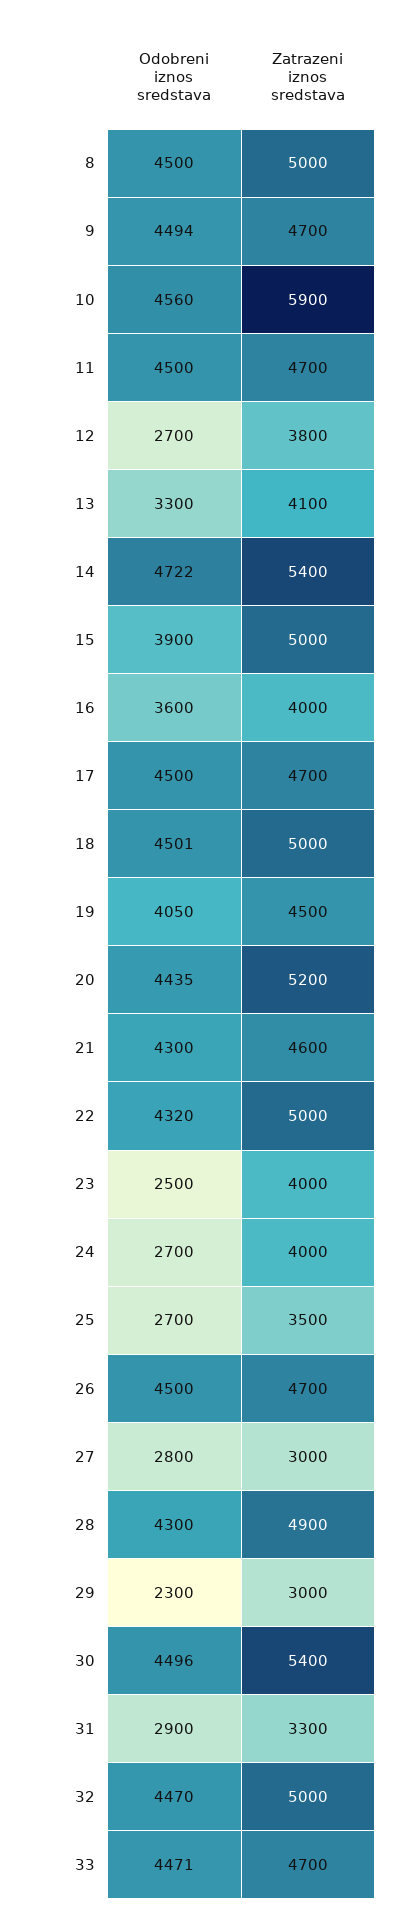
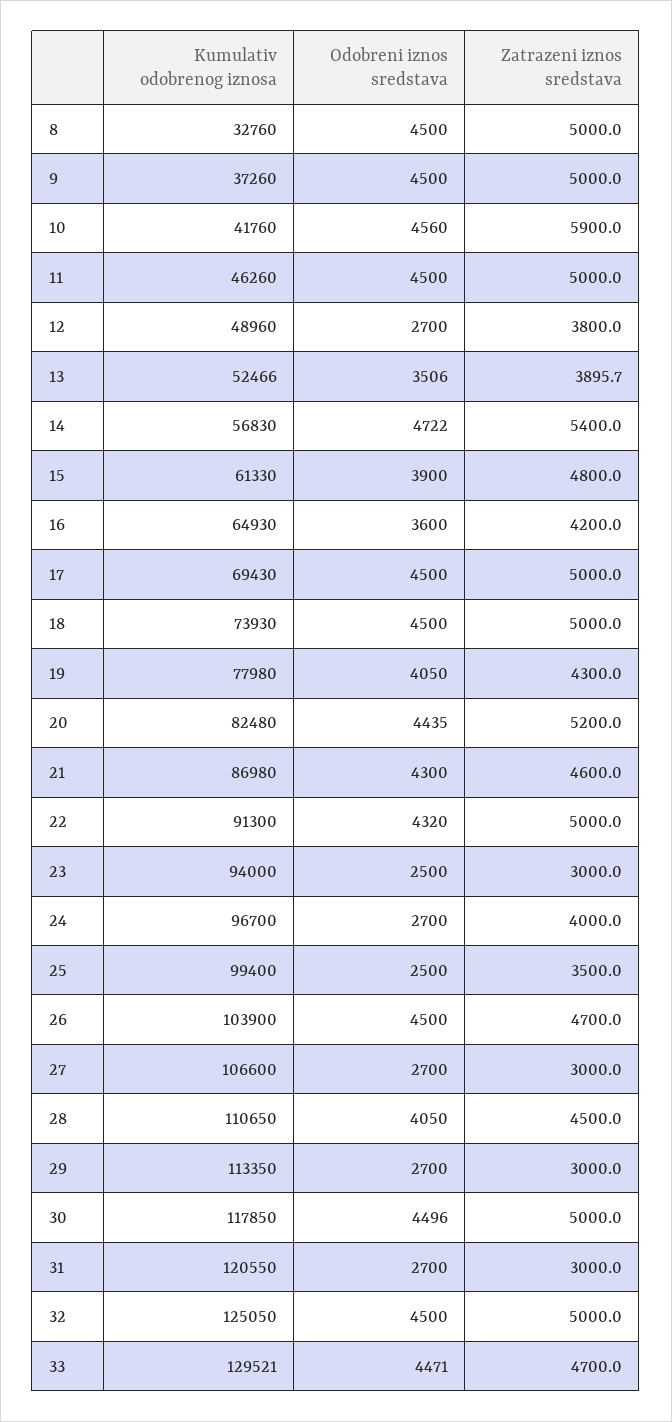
  {
    "Odobreni iznos sredstava": {
      "8": 4500,
-     "9": 4494,
+     "9": 4500,
      "10": 4560,
      "11": 4500,
      "12": 2700,
-     "13": 3300,
+     "13": 3506,
      "14": 4722,
      "15": 3900,
      "16": 3600,
      "17": 4500,
-     "18": 4501,
+     "18": 4500,
      "19": 4050,
      "20": 4435,
      "21": 4300,
      "22": 4320,
      "23": 2500,
      "24": 2700,
-     "25": 2700,
+     "25": 2500,
      "26": 4500,
-     "27": 2800,
+     "27": 2700,
-     "28": 4300,
+     "28": 4050,
-     "29": 2300,
+     "29": 2700,
      "30": 4496,
-     "31": 2900,
+     "31": 2700,
-     "32": 4470,
+     "32": 4500,
      "33": 4471
    },
    "Zatrazeni iznos sredstava": {
      "8": 5000,
-     "9": 4700,
+     "9": 5000,
      "10": 5900,
-     "11": 4700,
+     "11": 5000,
      "12": 3800,
-     "13": 4100,
+     "13": 3895.7,
      "14": 5400,
-     "15": 5000,
+     "15": 4800,
-     "16": 4000,
+     "16": 4200,
-     "17": 4700,
+     "17": 5000,
      "18": 5000,
-     "19": 4500,
+     "19": 4300,
      "20": 5200,
      "21": 4600,
      "22": 5000,
-     "23": 4000,
+     "23": 3000,
      "24": 4000,
      "25": 3500,
      "26": 4700,
      "27": 3000,
-     "28": 4900,
+     "28": 4500,
      "29": 3000,
-     "30": 5400,
+     "30": 5000,
-     "31": 3300,
+     "31": 3000,
      "32": 5000,
      "33": 4700
-   }
+   },
+   "Kumulativ odobrenog iznosa": {
+     "8": 32760,
+     "9": 37260,
+     "10": 41760,
+     "11": 46260,
+     "12": 48960,
+     "13": 52466,
+     "14": 56830,
+     "15": 61330,
+     "16": 64930,
+     "17": 69430,
+     "18": 73930,
+     "19": 77980,
+     "20": 82480,
+     "21": 86980,
+     "22": 91300,
+     "23": 94000,
+     "24": 96700,
+     "25": 99400,
+     "26": 103900,
+     "27": 106600,
+     "28": 110650,
+     "29": 113350,
+     "30": 117850,
+     "31": 120550,
+     "32": 125050,
+     "33": 129521
+   }
  }

